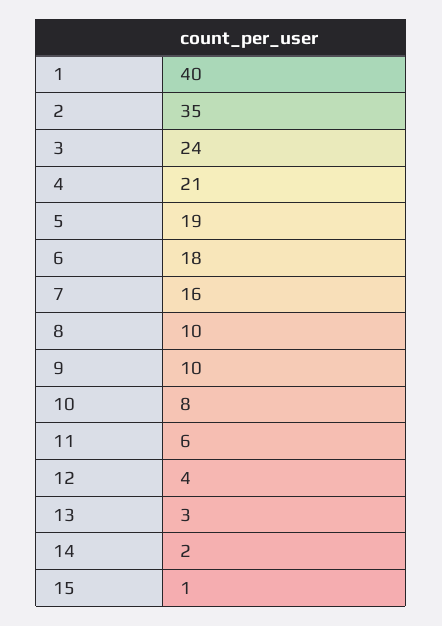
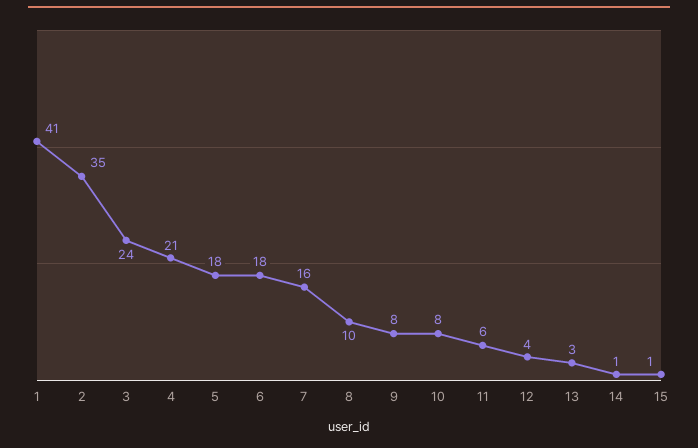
  {
-   "1": 40,
+   "1": 41,
    "2": 35,
    "3": 24,
    "4": 21,
-   "5": 19,
+   "5": 18,
    "6": 18,
    "7": 16,
    "8": 10,
-   "9": 10,
+   "9": 8,
    "10": 8,
    "11": 6,
    "12": 4,
    "13": 3,
-   "14": 2,
+   "14": 1,
    "15": 1
  }

